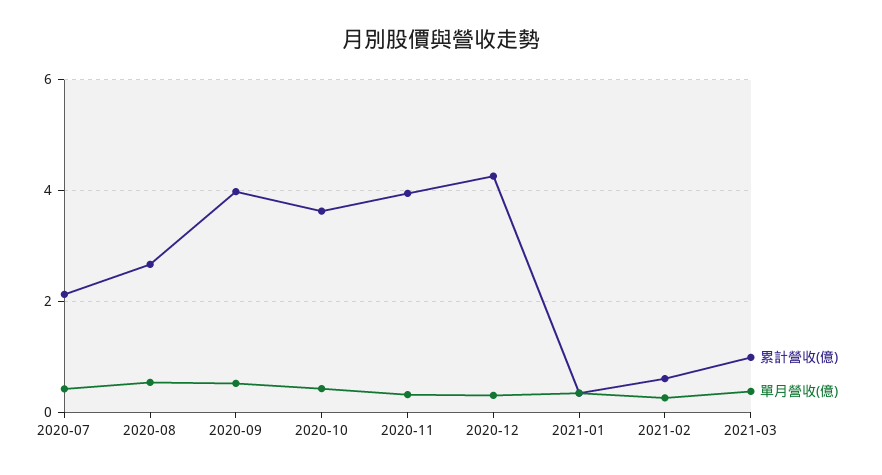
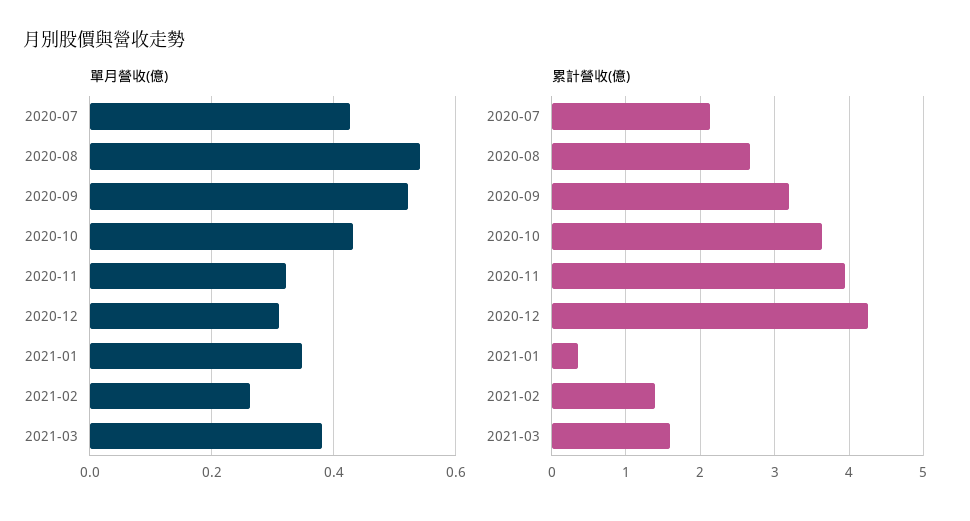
  {
    "累計營收(億)": {
      "2020-07": 2.1,
      "2020-08": 2.7,
-     "2020-09": 4,
+     "2020-09": 3.2,
      "2020-10": 3.6,
      "2020-11": 4,
      "2020-12": 4.3,
      "2021-01": 0.3,
-     "2021-02": 0.6,
+     "2021-02": 1.4,
-     "2021-03": 1
+     "2021-03": 1.6
    },
    "單月營收(億)": {
      "2020-07": 0.42,
      "2020-08": 0.54,
      "2020-09": 0.52,
      "2020-10": 0.44,
      "2020-11": 0.32,
      "2020-12": 0.32,
      "2021-01": 0.34,
      "2021-02": 0.26,
      "2021-03": 0.38
    }
  }

